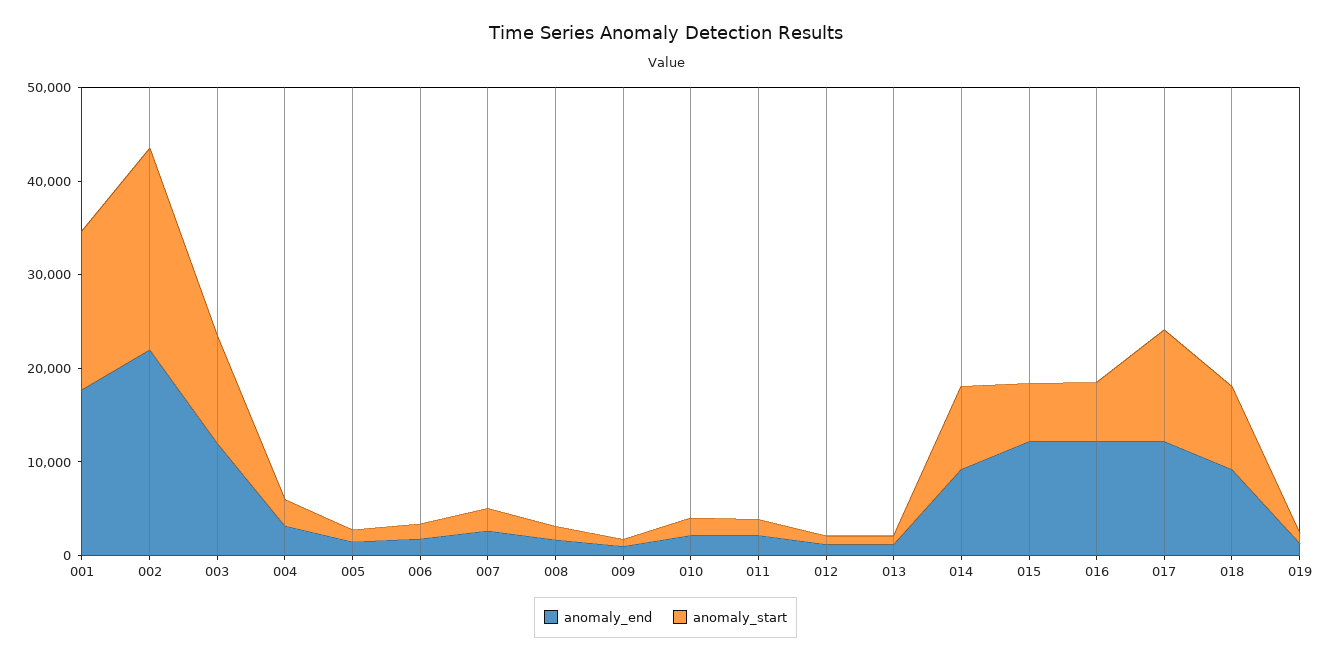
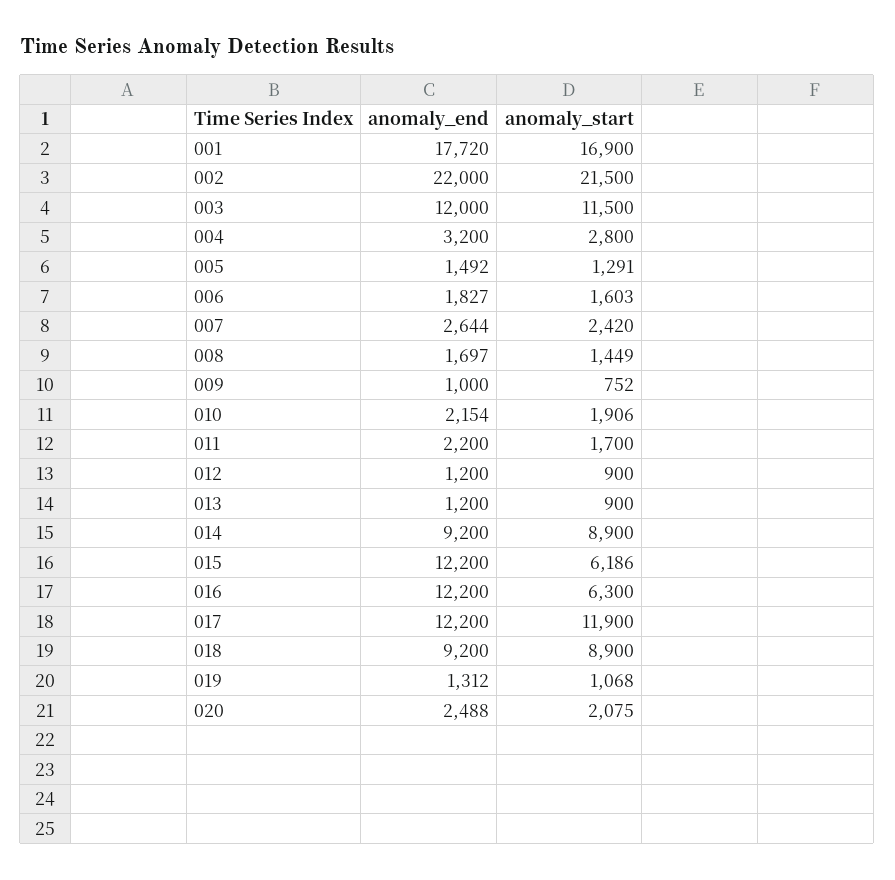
  {
    "anomaly_end": {
      "001": 17720,
      "002": 22000,
      "003": 12000,
      "004": 3200,
      "005": 1492,
      "006": 1827,
      "007": 2644,
      "008": 1697,
      "009": 1000,
      "010": 2154,
      "011": 2200,
      "012": 1200,
      "013": 1200,
      "014": 9200,
      "015": 12200,
      "016": 12200,
      "017": 12200,
      "018": 9200,
-     "019": 1312
+     "019": 1312,
+     "020": 2488
    },
    "anomaly_start": {
      "001": 16900,
      "002": 21500,
      "003": 11500,
      "004": 2800,
      "005": 1291,
      "006": 1603,
      "007": 2420,
      "008": 1449,
      "009": 752,
      "010": 1906,
      "011": 1700,
      "012": 900,
      "013": 900,
      "014": 8900,
      "015": 6186,
      "016": 6300,
      "017": 11900,
      "018": 8900,
-     "019": 1068
+     "019": 1068,
+     "020": 2075
    }
  }

